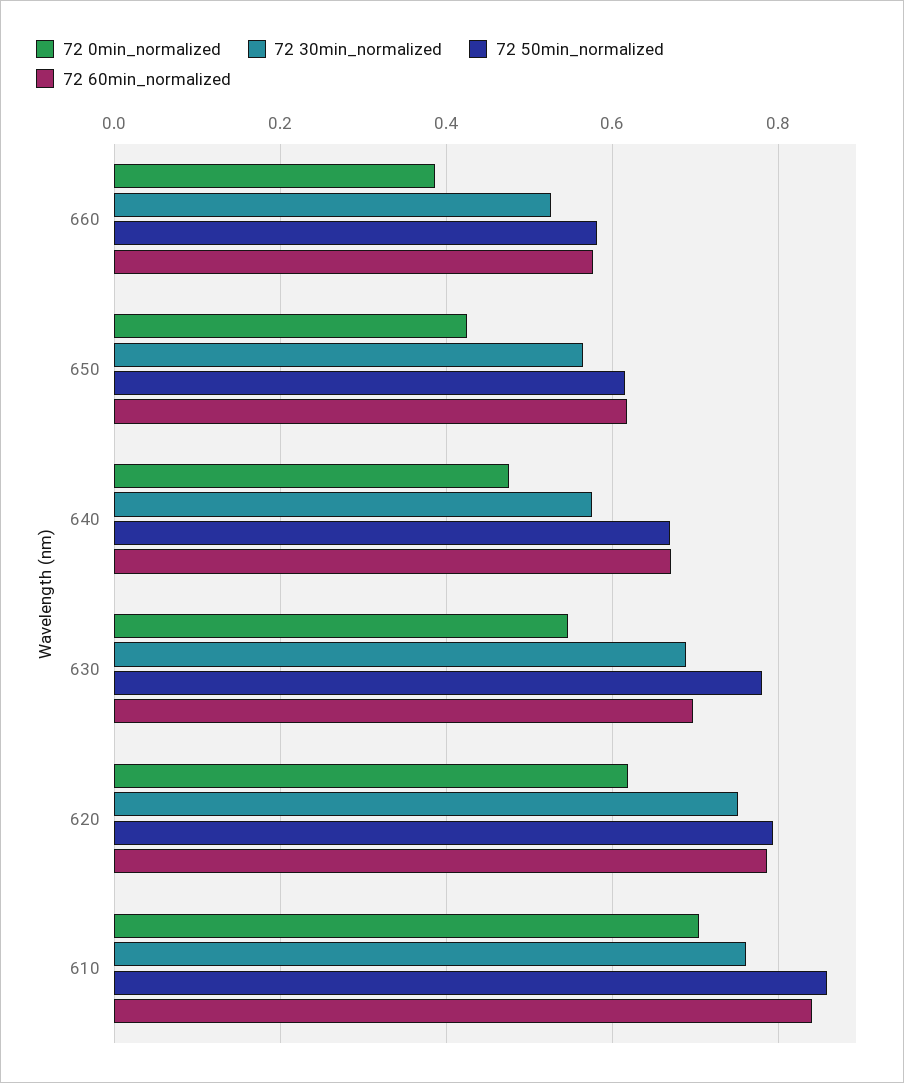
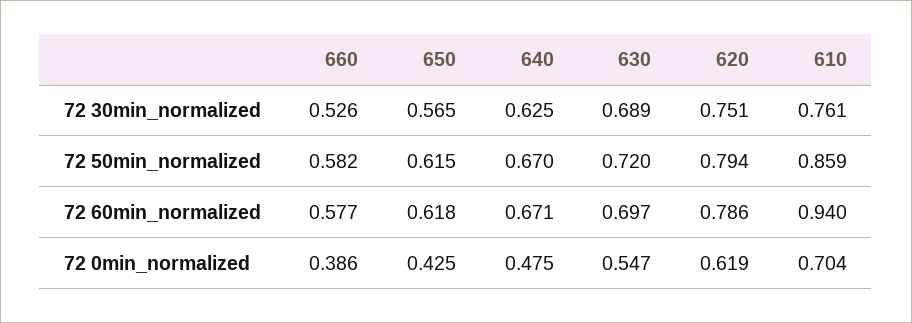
  {
    "72 0min_normalized": {
      "660": 0.386,
      "650": 0.425,
      "640": 0.475,
      "630": 0.547,
      "620": 0.619,
      "610": 0.704
    },
    "72 30min_normalized": {
      "660": 0.526,
      "650": 0.565,
-     "640": 0.58,
+     "640": 0.625,
      "630": 0.689,
      "620": 0.751,
      "610": 0.761
    },
    "72 50min_normalized": {
      "660": 0.582,
      "650": 0.615,
      "640": 0.67,
-     "630": 0.78,
+     "630": 0.72,
      "620": 0.794,
      "610": 0.859
    },
    "72 60min_normalized": {
      "660": 0.577,
      "650": 0.618,
      "640": 0.671,
      "630": 0.697,
      "620": 0.786,
-     "610": 0.84
+     "610": 0.94
    }
  }

